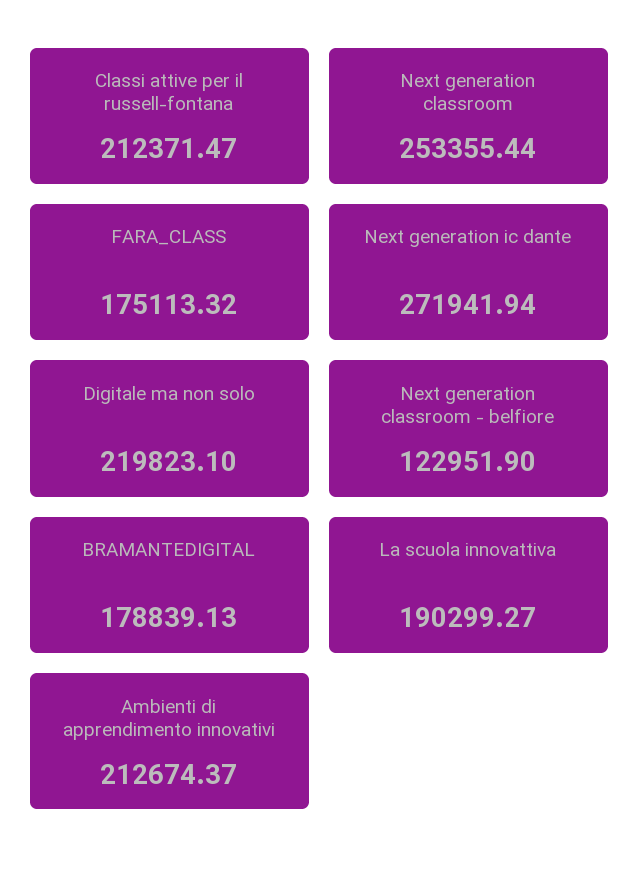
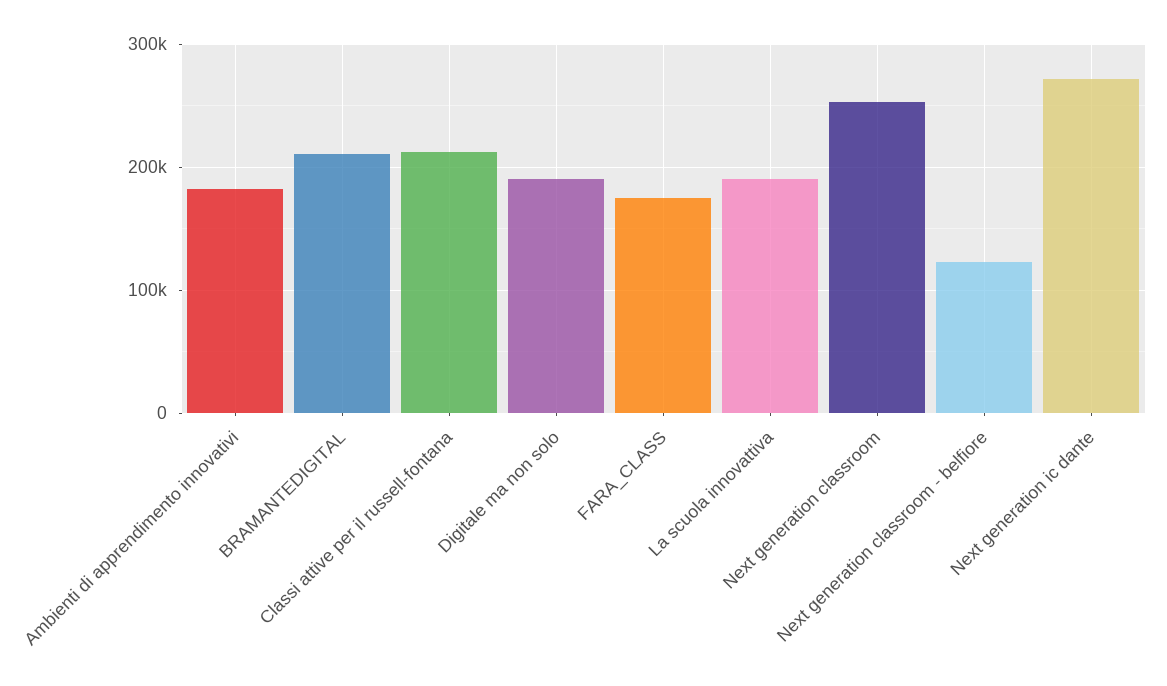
  {
    "Classi attive per il russell-fontana": 212371.47,
    "Next generation classroom": 253355.44,
    "FARA_CLASS": 175113.32,
    "Next generation ic dante": 271941.94,
-   "Digitale ma non solo": 219823.1,
+   "Digitale ma non solo": 190000,
    "Next generation classroom - belfiore": 122951.9,
-   "BRAMANTEDIGITAL": 178839.13,
+   "BRAMANTEDIGITAL": 210000,
    "La scuola innovattiva": 190299.27,
-   "Ambienti di apprendimento innovativi": 212674.37
+   "Ambienti di apprendimento innovativi": 180000
  }

